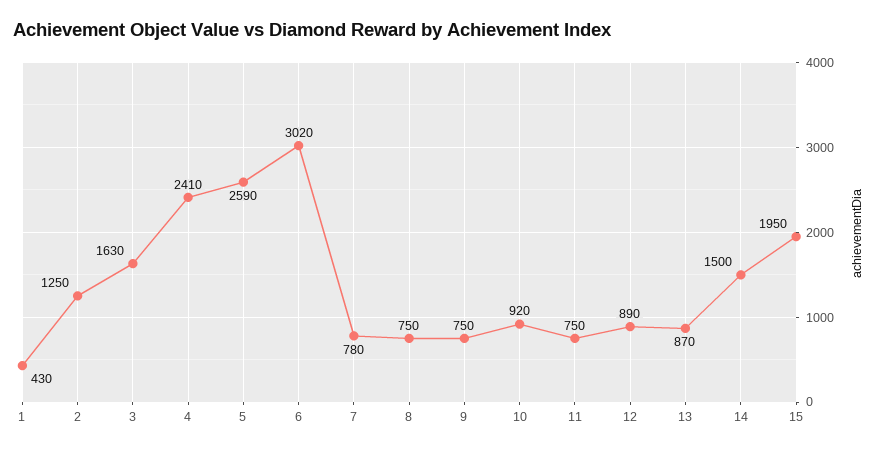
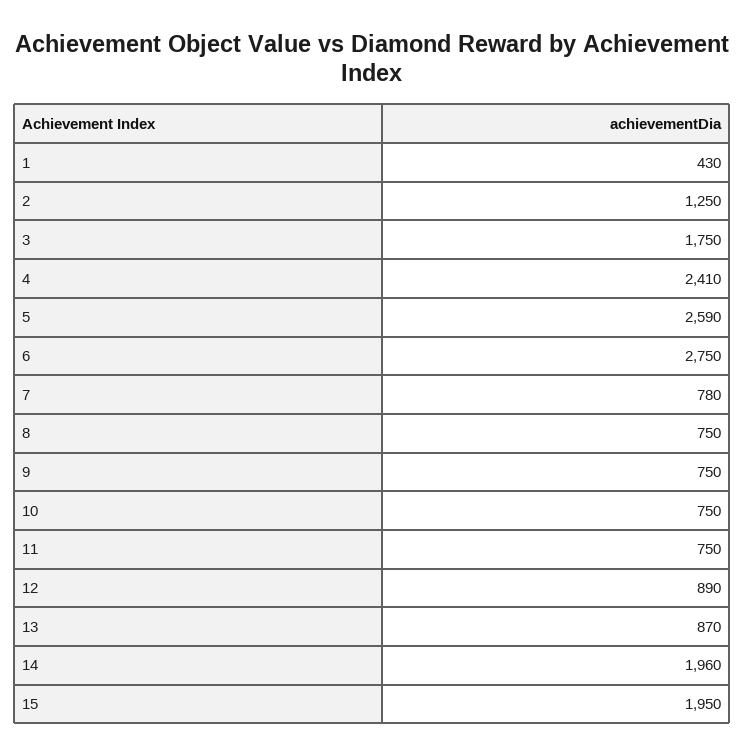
  {
    "1": 430,
    "2": 1250,
-   "3": 1630,
+   "3": 1750,
    "4": 2410,
    "5": 2590,
-   "6": 3020,
+   "6": 2750,
    "7": 780,
    "8": 750,
    "9": 750,
-   "10": 920,
+   "10": 750,
    "11": 750,
    "12": 890,
    "13": 870,
-   "14": 1500,
+   "14": 1960,
    "15": 1950
  }

